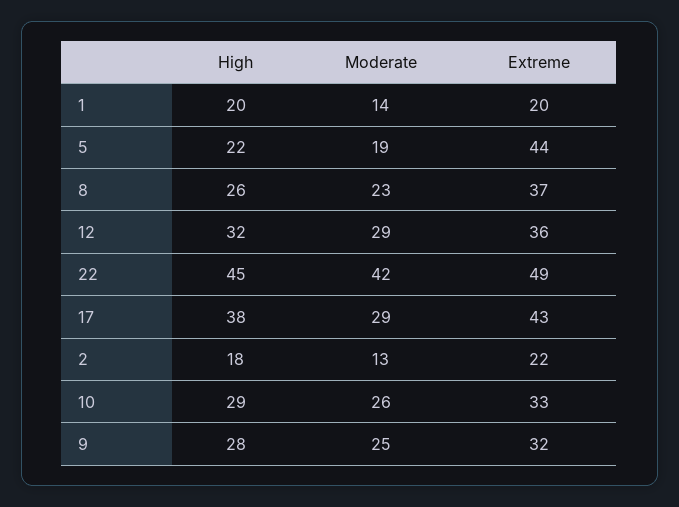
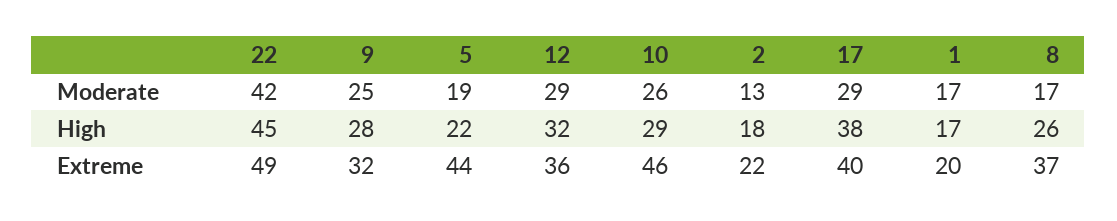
  {
    "High": {
-     "1": 20,
+     "1": 17,
      "5": 22,
      "8": 26,
      "12": 32,
      "22": 45,
      "17": 38,
      "2": 18,
      "10": 29,
      "9": 28
    },
    "Moderate": {
-     "1": 14,
+     "1": 17,
      "5": 19,
-     "8": 23,
+     "8": 17,
      "12": 29,
      "22": 42,
      "17": 29,
      "2": 13,
      "10": 26,
      "9": 25
    },
    "Extreme": {
      "1": 20,
      "5": 44,
      "8": 37,
      "12": 36,
      "22": 49,
-     "17": 43,
+     "17": 40,
      "2": 22,
-     "10": 33,
+     "10": 46,
      "9": 32
    }
  }

